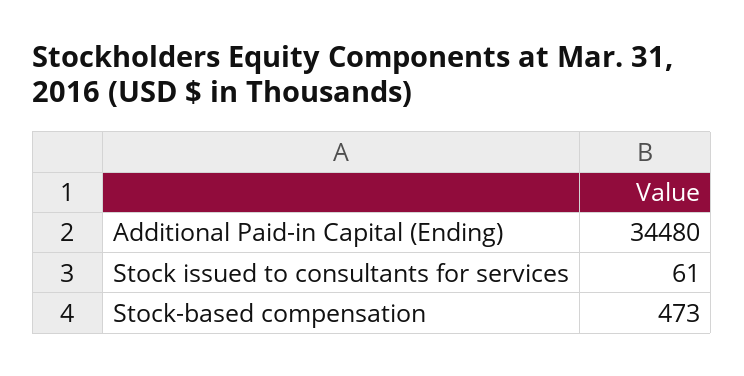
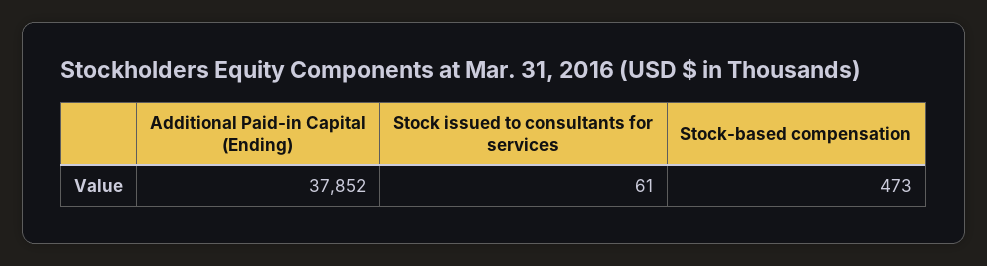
  {
-   "Additional Paid-in Capital (Ending)": 34480,
+   "Additional Paid-in Capital (Ending)": 37852,
    "Stock issued to consultants for services": 61,
    "Stock-based compensation": 473
  }

